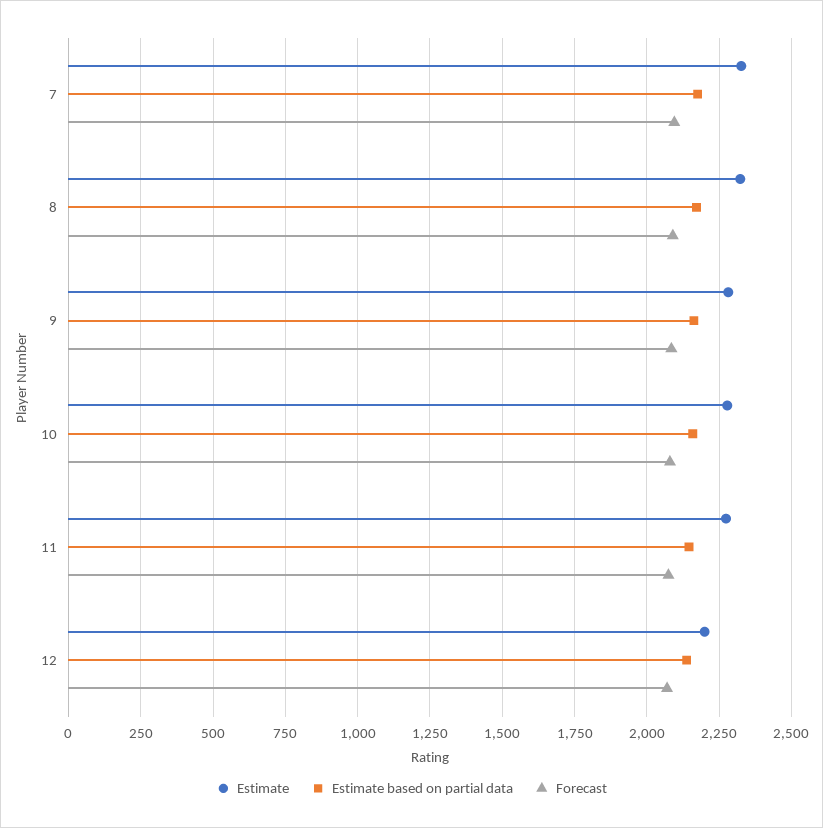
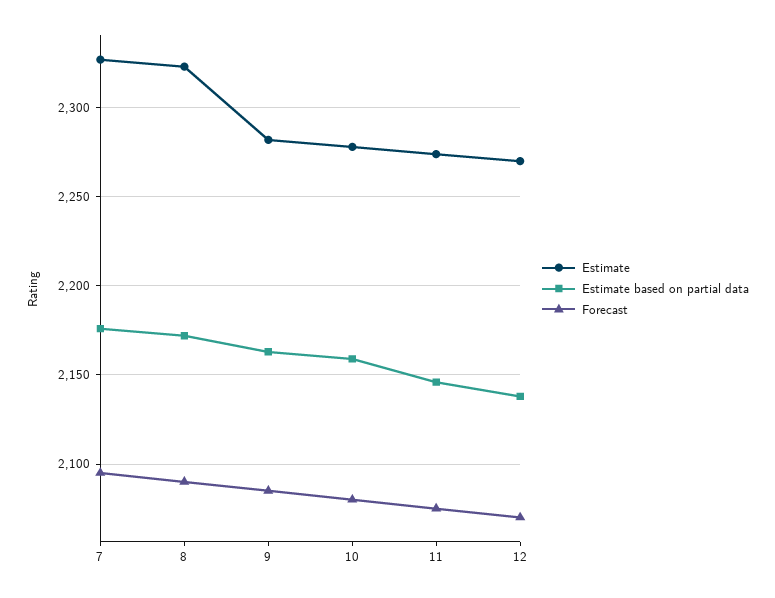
  {
    "Estimate": {
      "7": 2325,
      "8": 2325,
      "9": 2280,
      "10": 2280,
      "11": 2275,
-     "12": 2200
+     "12": 2270
    },
    "Estimate based on partial data": {
      "7": 2175,
      "8": 2170,
      "9": 2165,
      "10": 2160,
      "11": 2145,
      "12": 2140
    },
    "Forecast": {
      "7": 2095,
      "8": 2090,
      "9": 2085,
      "10": 2080,
      "11": 2075,
      "12": 2070
    }
  }

